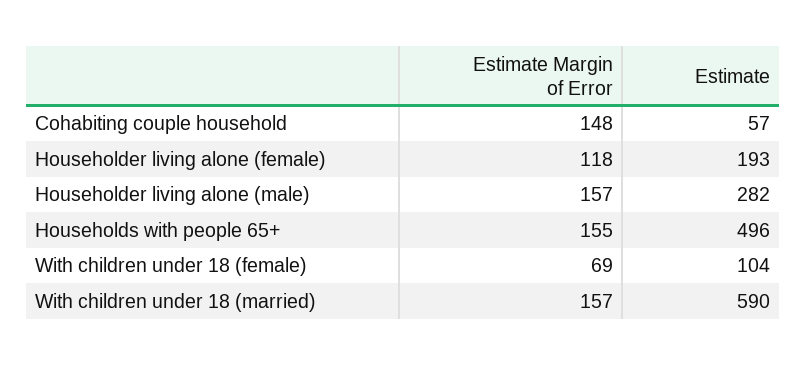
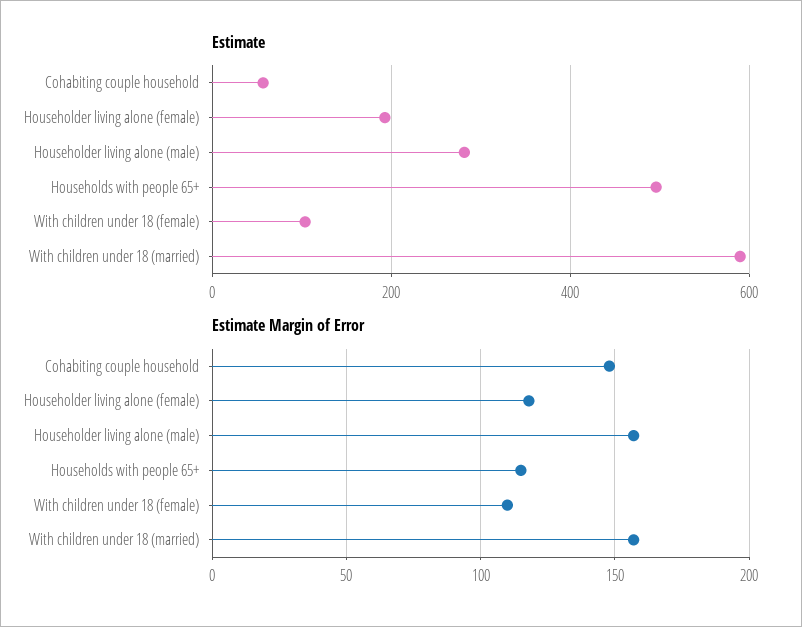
  {
    "Estimate Margin of Error": {
      "Cohabiting couple household": 148,
      "Householder living alone (female)": 118,
      "Householder living alone (male)": 157,
-     "Households with people 65+": 155,
+     "Households with people 65+": 115,
-     "With children under 18 (female)": 69,
+     "With children under 18 (female)": 110,
      "With children under 18 (married)": 157
    },
    "Estimate": {
      "Cohabiting couple household": 57,
      "Householder living alone (female)": 193,
      "Householder living alone (male)": 282,
      "Households with people 65+": 496,
      "With children under 18 (female)": 104,
      "With children under 18 (married)": 590
    }
  }

